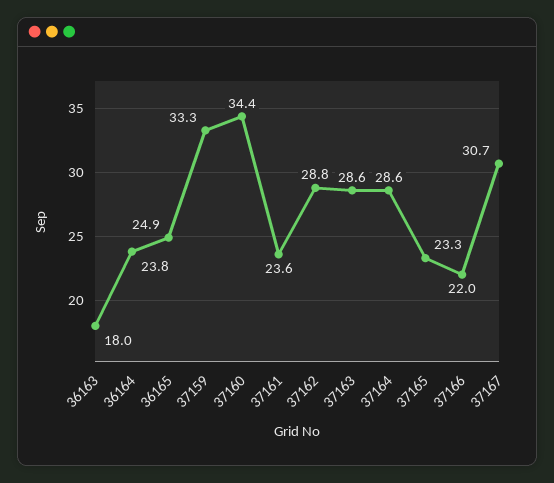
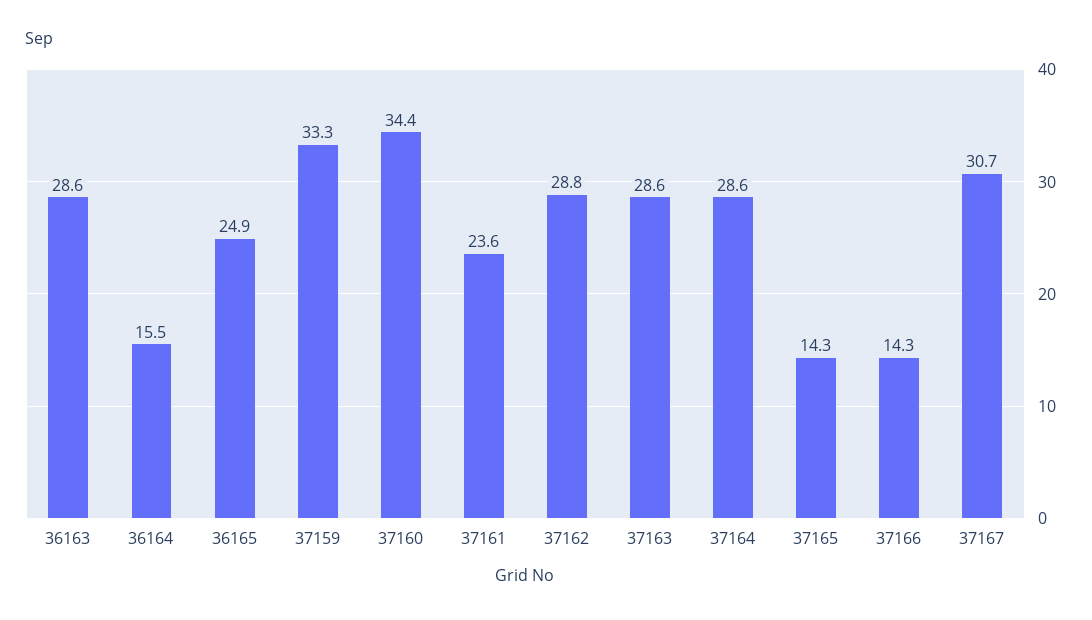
  {
-   "36163": 18,
+   "36163": 28.6,
-   "36164": 23.8,
+   "36164": 15.5,
    "36165": 24.9,
    "37159": 33.3,
    "37160": 34.4,
    "37161": 23.6,
    "37162": 28.8,
    "37163": 28.6,
    "37164": 28.6,
-   "37165": 23.3,
+   "37165": 14.3,
-   "37166": 22,
+   "37166": 14.3,
    "37167": 30.7
  }

